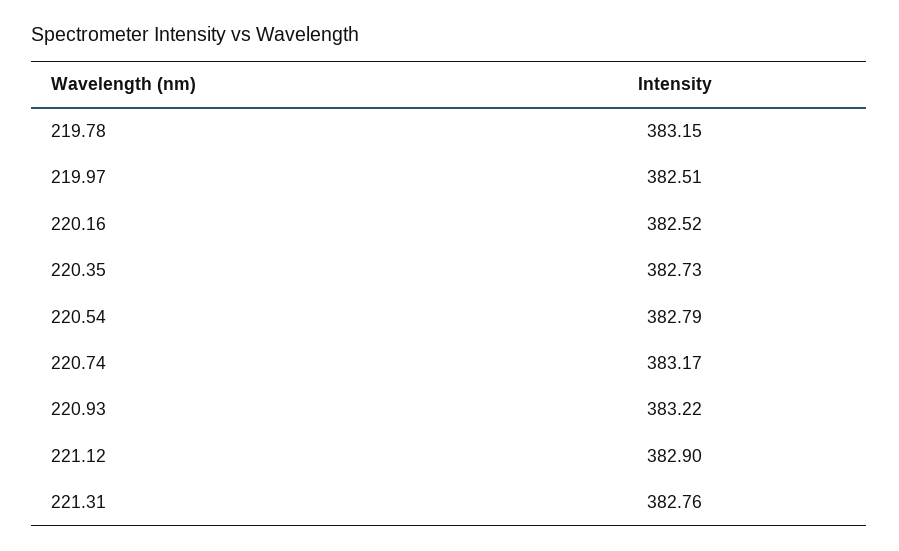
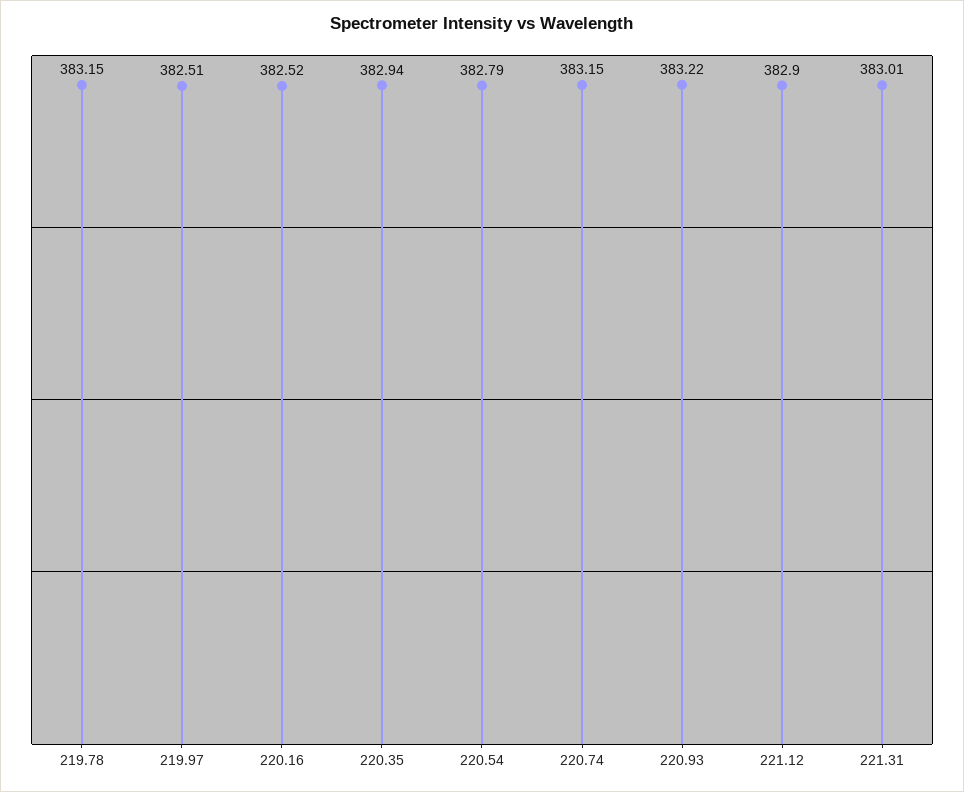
  {
    "219.78": 383.15,
    "219.97": 382.51,
    "220.16": 382.52,
-   "220.35": 382.73,
+   "220.35": 382.94,
    "220.54": 382.79,
-   "220.74": 383.17,
+   "220.74": 383.15,
    "220.93": 383.22,
    "221.12": 382.9,
-   "221.31": 382.76
+   "221.31": 383.01
  }

